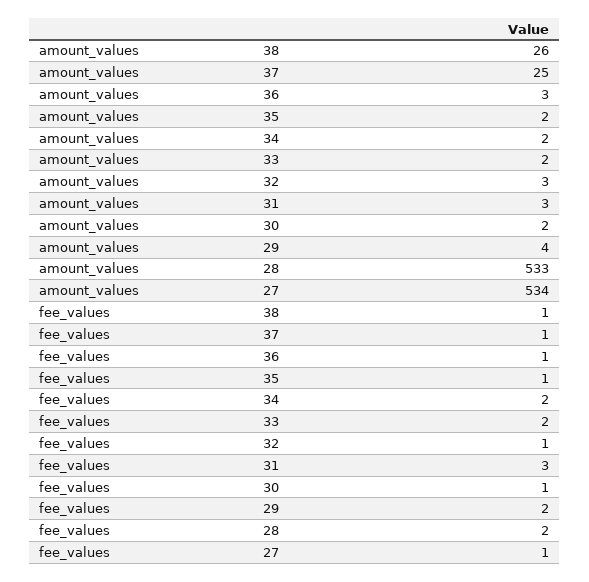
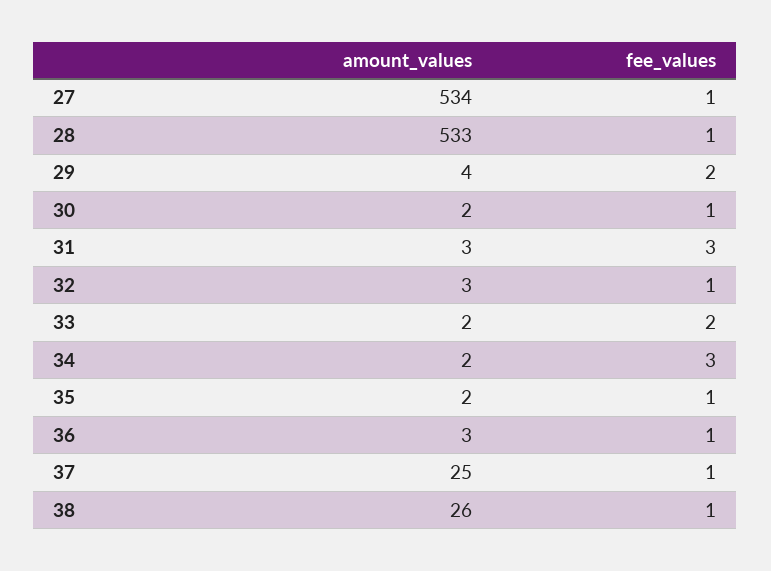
  {
    "amount_values": {
      "38": 26,
      "37": 25,
      "36": 3,
      "35": 2,
      "34": 2,
      "33": 2,
      "32": 3,
      "31": 3,
      "30": 2,
      "29": 4,
      "28": 533,
      "27": 534
    },
    "fee_values": {
      "38": 1,
      "37": 1,
      "36": 1,
      "35": 1,
-     "34": 2,
+     "34": 3,
      "33": 2,
      "32": 1,
      "31": 3,
      "30": 1,
      "29": 2,
-     "28": 2,
+     "28": 1,
      "27": 1
    }
  }

